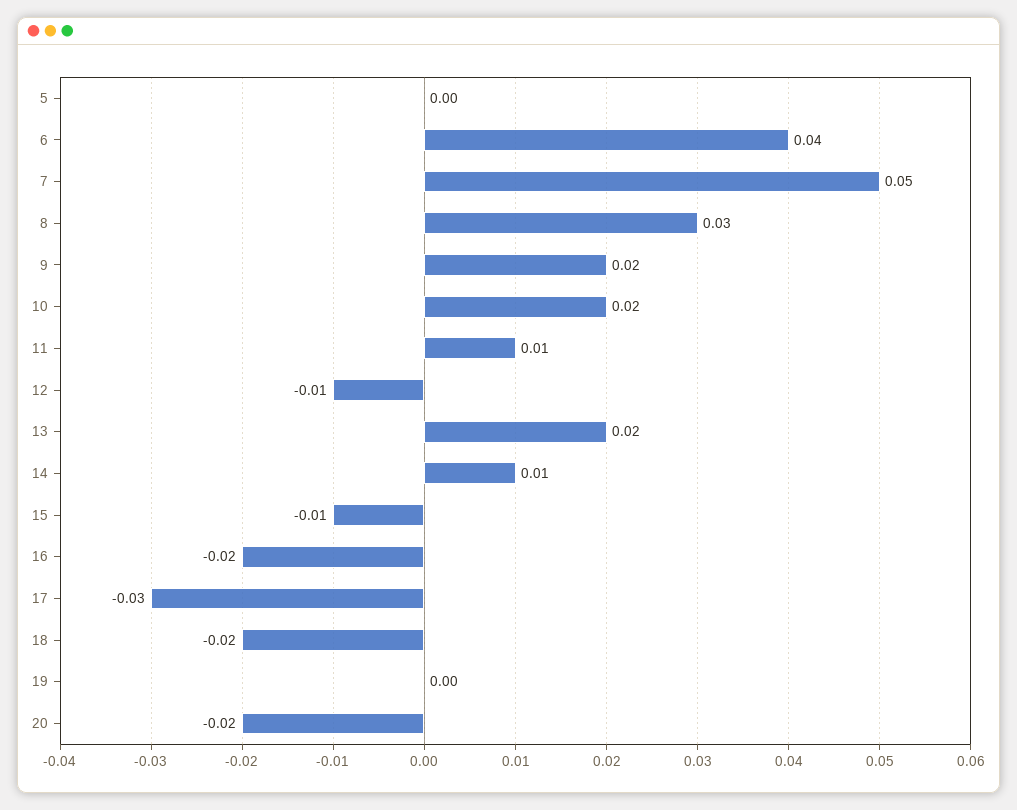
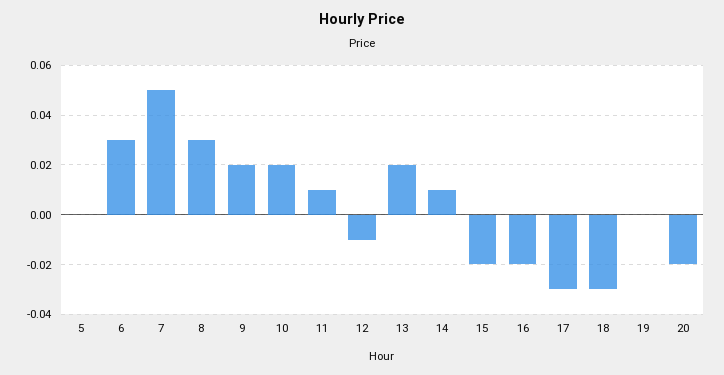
  {
    "5": 0,
-   "6": 0.04,
+   "6": 0.03,
    "7": 0.05,
    "8": 0.03,
    "9": 0.02,
    "10": 0.02,
    "11": 0.01,
    "12": -0.01,
    "13": 0.02,
    "14": 0.01,
-   "15": -0.01,
+   "15": -0.02,
    "16": -0.02,
    "17": -0.03,
-   "18": -0.02,
+   "18": -0.03,
    "19": 0,
    "20": -0.02
  }

